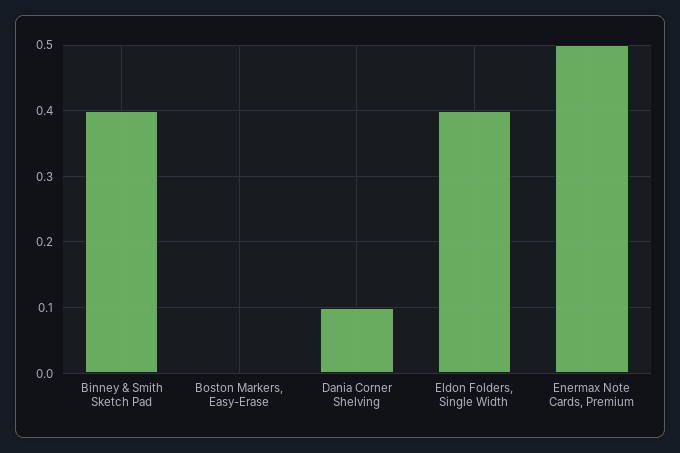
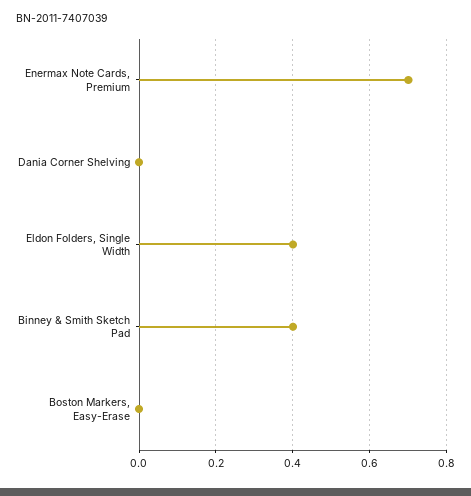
  {
    "Binney & Smith Sketch Pad": 0.4,
    "Boston Markers, Easy-Erase": 0,
-   "Dania Corner Shelving": 0.1,
+   "Dania Corner Shelving": 0,
    "Eldon Folders, Single Width": 0.4,
-   "Enermax Note Cards, Premium": 0.5
+   "Enermax Note Cards, Premium": 0.7
  }

